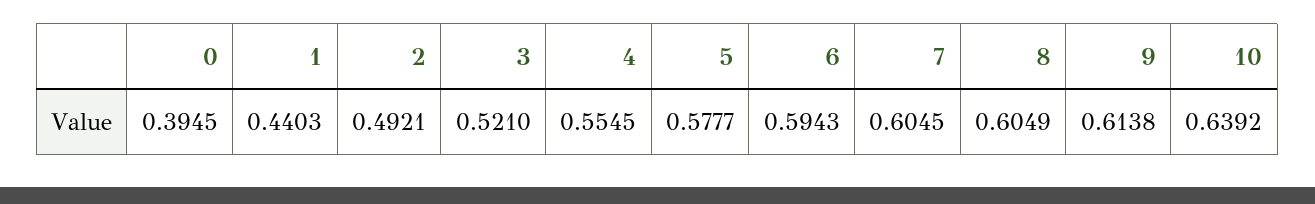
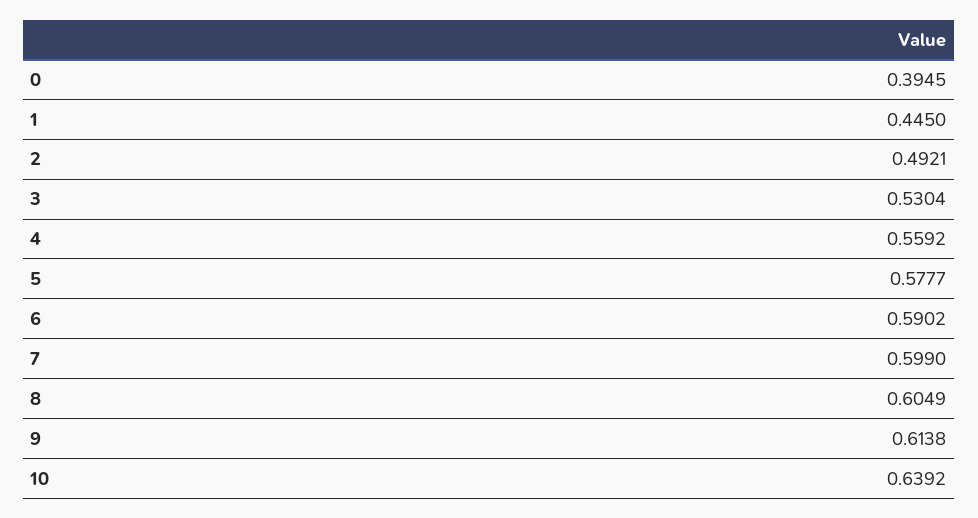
  {
    "0": 0.3945,
-   "1": 0.4403,
+   "1": 0.445,
    "2": 0.4921,
-   "3": 0.521,
+   "3": 0.5304,
-   "4": 0.5545,
+   "4": 0.5592,
    "5": 0.5777,
-   "6": 0.5943,
+   "6": 0.5902,
-   "7": 0.6045,
+   "7": 0.599,
    "8": 0.6049,
    "9": 0.6138,
    "10": 0.6392
  }

